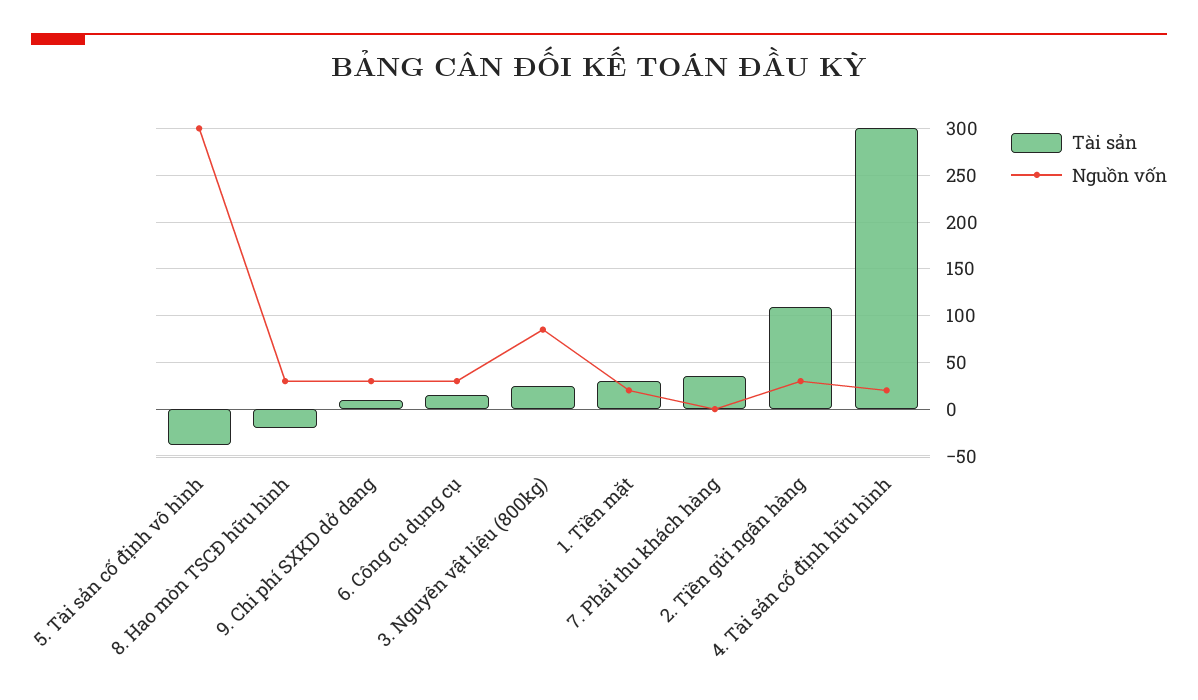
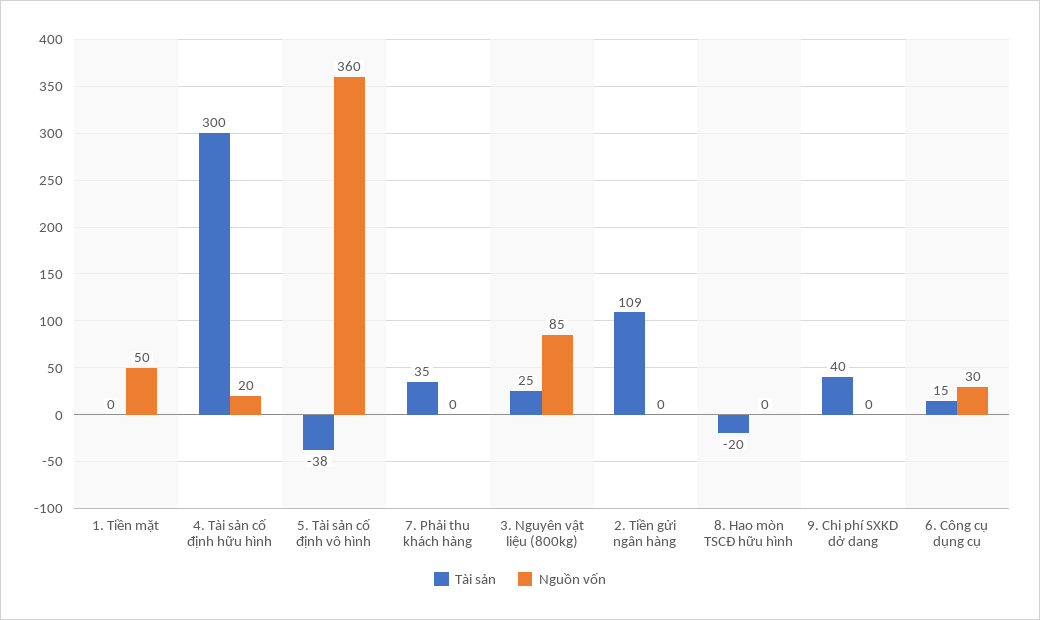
  {
    "Tài sản": {
      "5. Tài sản cố định vô hình": -38,
      "8. Hao mòn TSCĐ hữu hình": -20,
-     "9. Chi phí SXKD dở dang": 10,
+     "9. Chi phí SXKD dở dang": 40,
      "6. Công cụ dụng cụ": 15,
      "3. Nguyên vật liệu (800kg)": 25,
-     "1. Tiền mặt": 30,
+     "1. Tiền mặt": 0,
      "7. Phải thu khách hàng": 35,
      "2. Tiền gửi ngân hàng": 109,
      "4. Tài sản cố định hữu hình": 300
    },
    "Nguồn vốn": {
-     "5. Tài sản cố định vô hình": 300,
+     "5. Tài sản cố định vô hình": 360,
-     "8. Hao mòn TSCĐ hữu hình": 30,
+     "8. Hao mòn TSCĐ hữu hình": 0,
-     "9. Chi phí SXKD dở dang": 30,
+     "9. Chi phí SXKD dở dang": 0,
      "6. Công cụ dụng cụ": 30,
      "3. Nguyên vật liệu (800kg)": 85,
-     "1. Tiền mặt": 20,
+     "1. Tiền mặt": 50,
      "7. Phải thu khách hàng": 0,
-     "2. Tiền gửi ngân hàng": 30,
+     "2. Tiền gửi ngân hàng": 0,
      "4. Tài sản cố định hữu hình": 20
    }
  }

